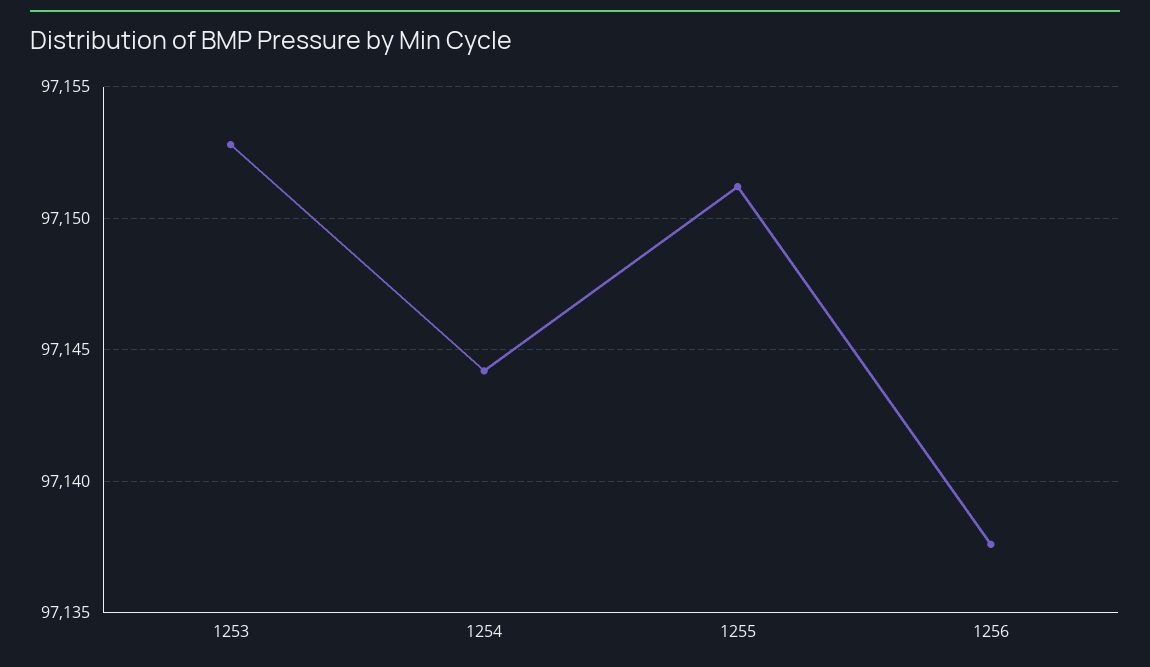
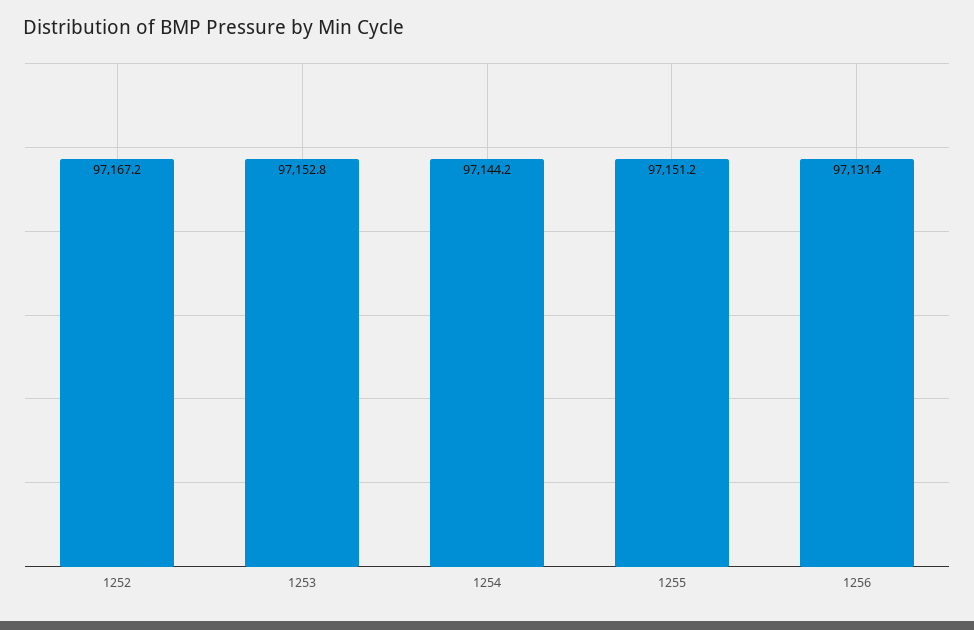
  {
    "1253": 97152.8,
    "1254": 97144.2,
    "1255": 97151.2,
-   "1256": 97137.5
+   "1256": 97131.4,
+   "1252": 97167.2
  }

